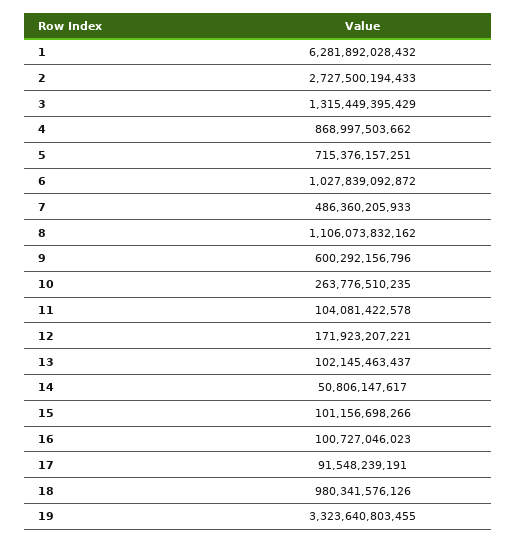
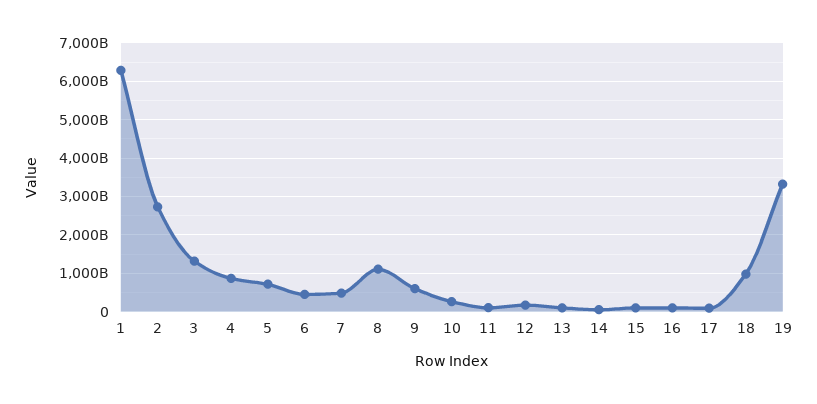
  {
    "1": 6281892028432,
    "2": 2727500194433,
    "3": 1315449395429,
    "4": 868997503662,
    "5": 715376157251,
-   "6": 1027839092872,
+   "6": 400000000000,
    "7": 486360205933,
    "8": 1106073832162,
    "9": 600292156796,
    "10": 263776510235,
    "11": 104081422578,
    "12": 171923207221,
    "13": 102145463437,
    "14": 50806147617,
    "15": 101156698266,
    "16": 100727046023,
    "17": 91548239191,
    "18": 980341576126,
    "19": 3323640803455
  }

